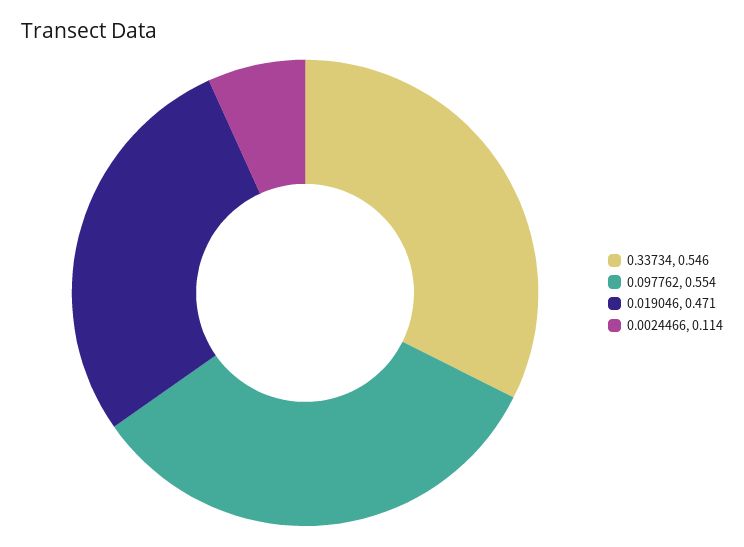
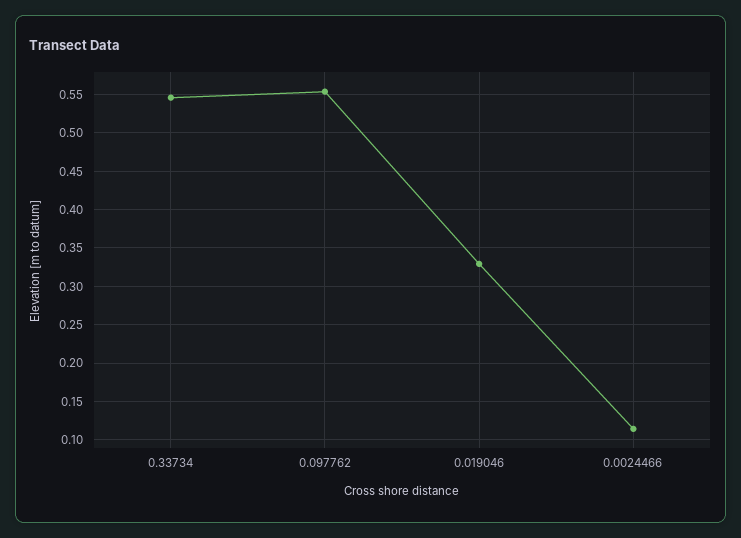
  {
    "0.33734": 0.546,
    "0.097762": 0.554,
-   "0.019046": 0.471,
+   "0.019046": 0.33,
    "0.0024466": 0.114
  }

